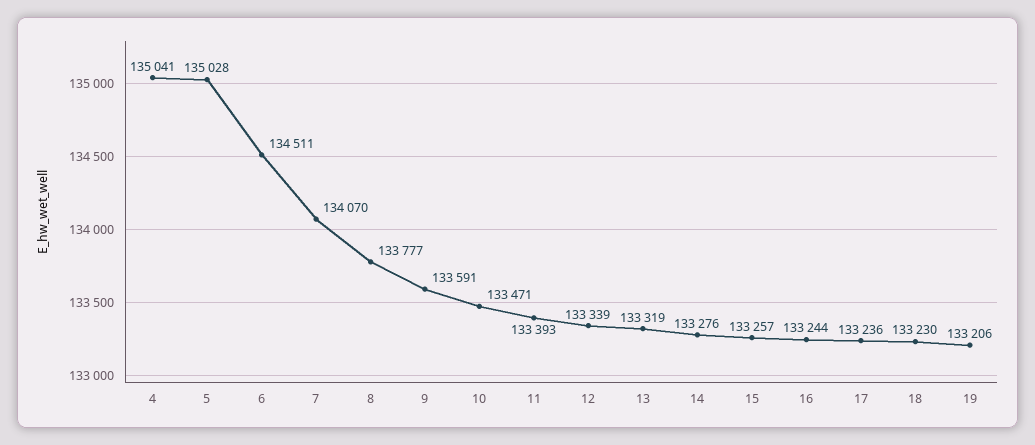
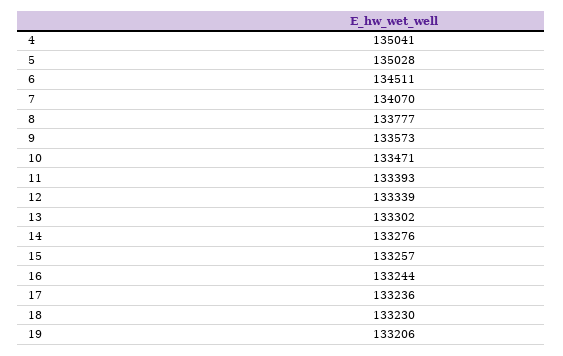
  {
    "4": 135041,
    "5": 135028,
    "6": 134511,
    "7": 134070,
    "8": 133777,
-   "9": 133591,
+   "9": 133573,
    "10": 133471,
    "11": 133393,
    "12": 133339,
-   "13": 133319,
+   "13": 133302,
    "14": 133276,
    "15": 133257,
    "16": 133244,
    "17": 133236,
    "18": 133230,
    "19": 133206
  }

